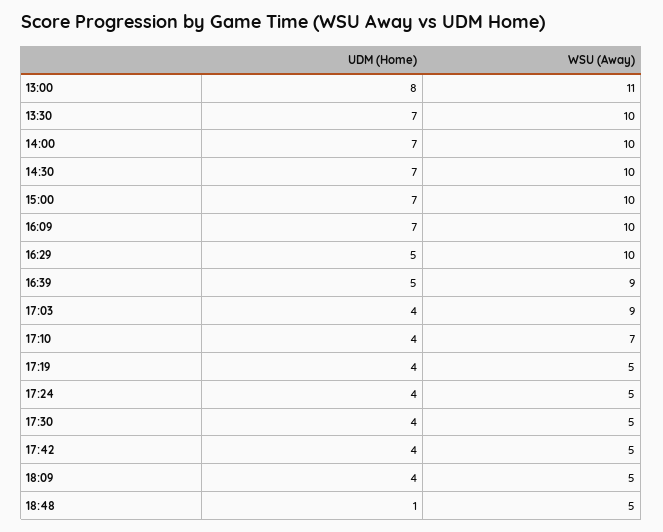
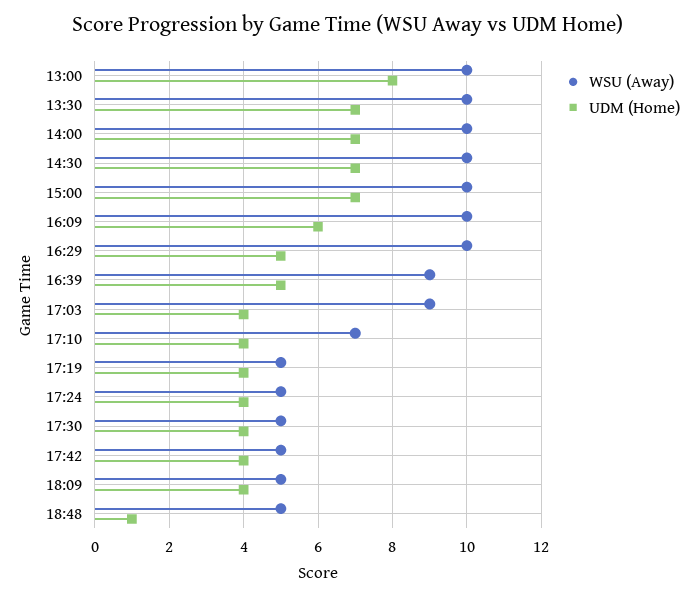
  {
    "UDM (Home)": {
      "13:00": 8,
      "13:30": 7,
      "14:00": 7,
      "14:30": 7,
      "15:00": 7,
-     "16:09": 7,
+     "16:09": 6,
      "16:29": 5,
      "16:39": 5,
      "17:03": 4,
      "17:10": 4,
      "17:19": 4,
      "17:24": 4,
      "17:30": 4,
      "17:42": 4,
      "18:09": 4,
      "18:48": 1
    },
    "WSU (Away)": {
-     "13:00": 11,
+     "13:00": 10,
      "13:30": 10,
      "14:00": 10,
      "14:30": 10,
      "15:00": 10,
      "16:09": 10,
      "16:29": 10,
      "16:39": 9,
      "17:03": 9,
      "17:10": 7,
      "17:19": 5,
      "17:24": 5,
      "17:30": 5,
      "17:42": 5,
      "18:09": 5,
      "18:48": 5
    }
  }

